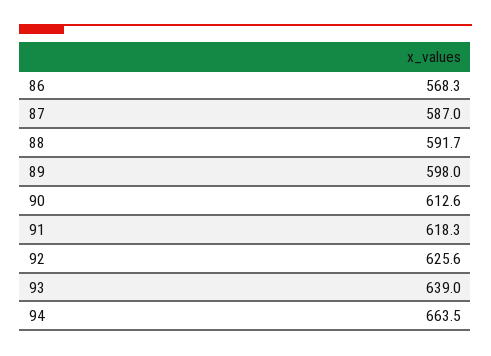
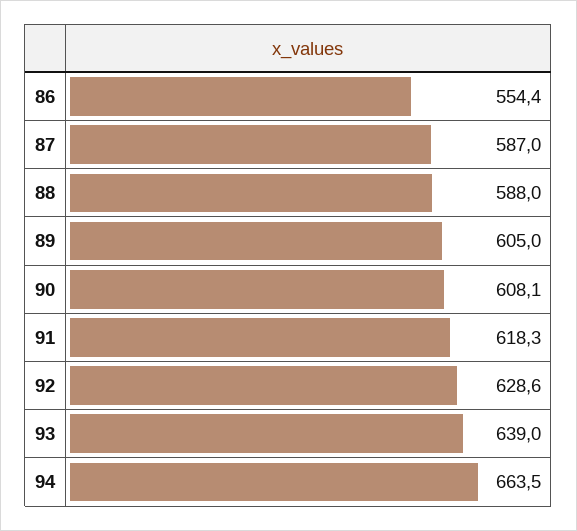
  {
-   "86": 568.3,
+   "86": 554.4,
    "87": 587,
-   "88": 591.7,
+   "88": 588,
-   "89": 598,
+   "89": 605,
-   "90": 612.6,
+   "90": 608.1,
    "91": 618.3,
-   "92": 625.6,
+   "92": 628.6,
    "93": 639,
    "94": 663.5
  }

